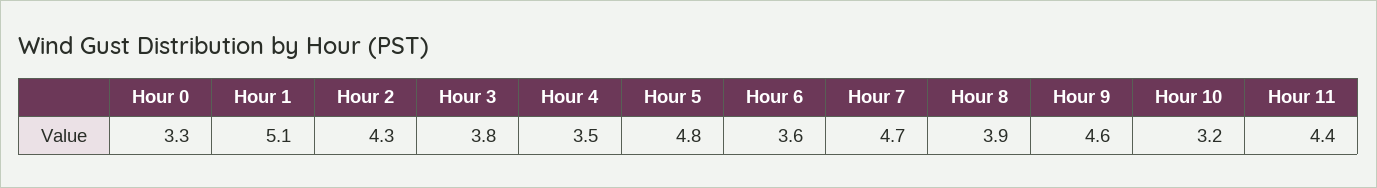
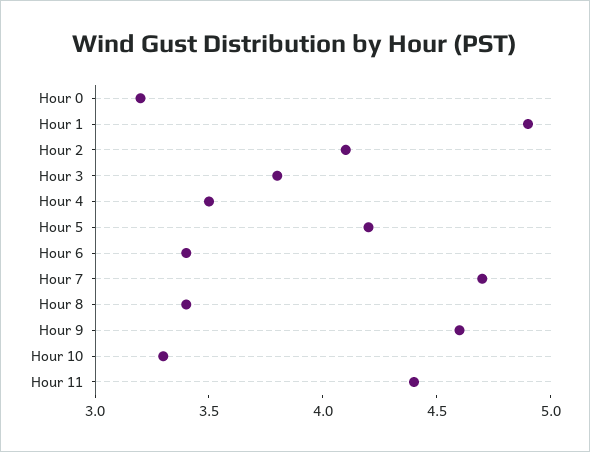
  {
-   "Hour 0": 3.3,
+   "Hour 0": 3.2,
-   "Hour 1": 5.1,
+   "Hour 1": 4.9,
-   "Hour 2": 4.3,
+   "Hour 2": 4.1,
    "Hour 3": 3.8,
    "Hour 4": 3.5,
-   "Hour 5": 4.8,
+   "Hour 5": 4.2,
-   "Hour 6": 3.6,
+   "Hour 6": 3.4,
    "Hour 7": 4.7,
-   "Hour 8": 3.9,
+   "Hour 8": 3.4,
    "Hour 9": 4.6,
-   "Hour 10": 3.2,
+   "Hour 10": 3.3,
    "Hour 11": 4.4
  }

